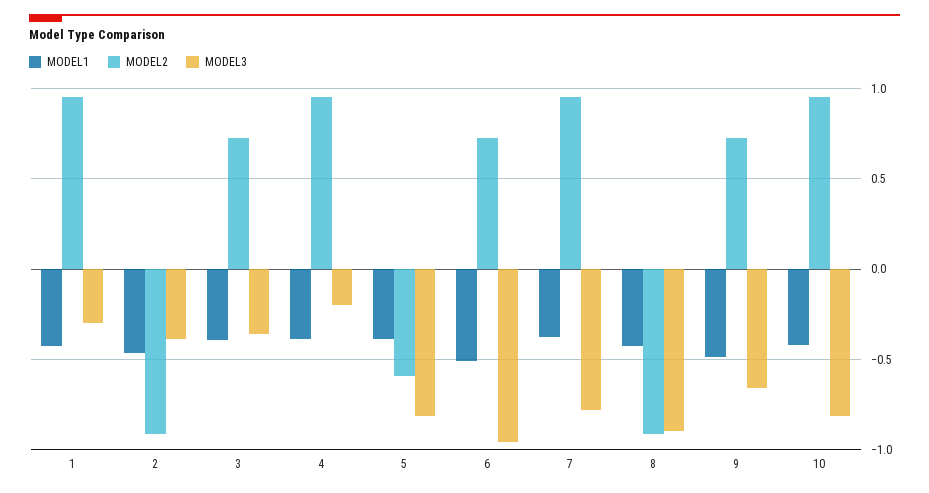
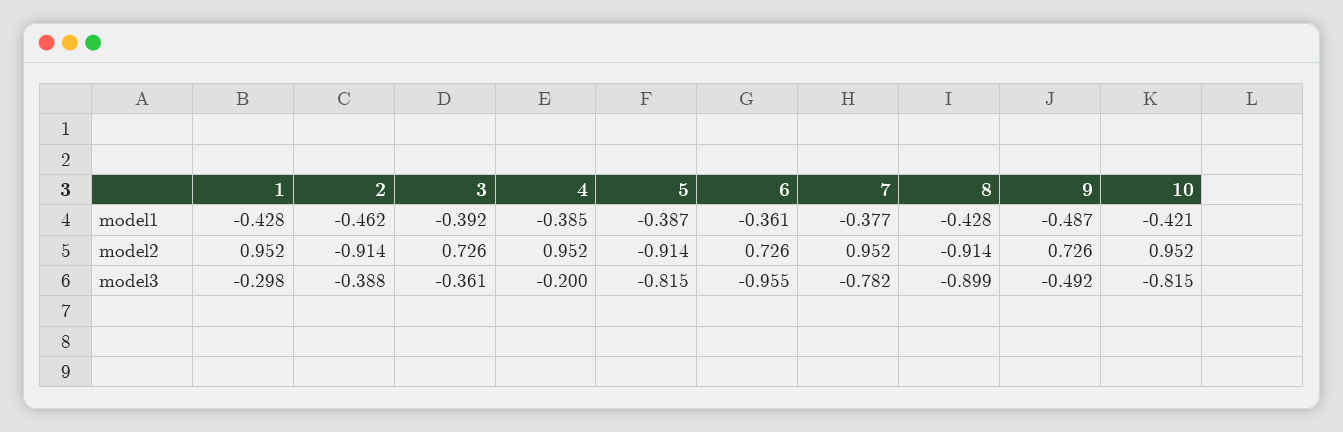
  {
    "MODEL1": {
      "1": -0.428,
      "2": -0.462,
      "3": -0.392,
      "4": -0.385,
      "5": -0.387,
-     "6": -0.5,
+     "6": -0.361,
      "7": -0.377,
      "8": -0.428,
      "9": -0.487,
      "10": -0.421
    },
    "MODEL2": {
      "1": 0.952,
      "2": -0.914,
      "3": 0.726,
      "4": 0.952,
-     "5": -0.6,
+     "5": -0.914,
      "6": 0.726,
      "7": 0.952,
      "8": -0.914,
      "9": 0.726,
      "10": 0.952
    },
    "MODEL3": {
      "1": -0.298,
      "2": -0.388,
      "3": -0.361,
      "4": -0.2,
      "5": -0.815,
      "6": -0.955,
      "7": -0.782,
      "8": -0.899,
-     "9": -0.65,
+     "9": -0.492,
      "10": -0.815
    }
  }

